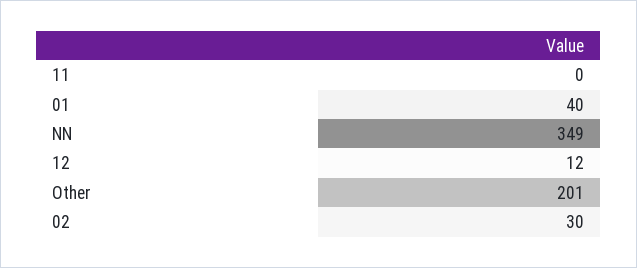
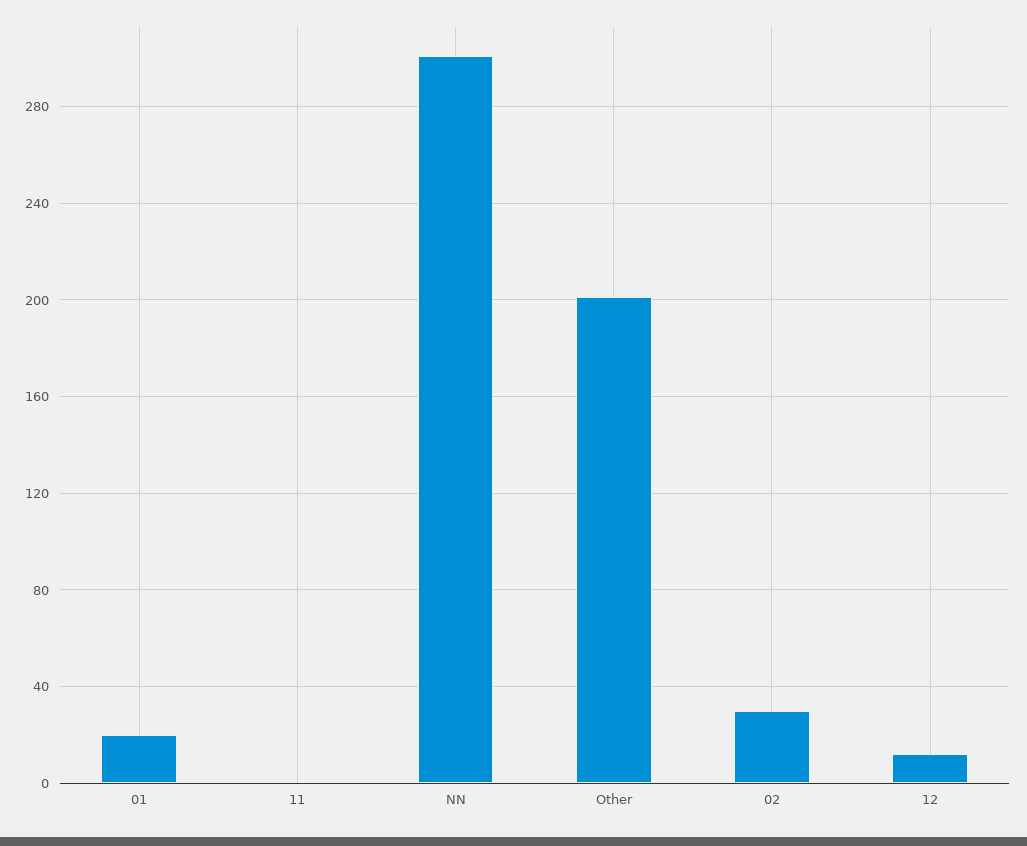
  {
    "11": 0,
-   "01": 40,
+   "01": 20,
-   "NN": 349,
+   "NN": 300,
    "12": 12,
    "Other": 201,
    "02": 30
  }

